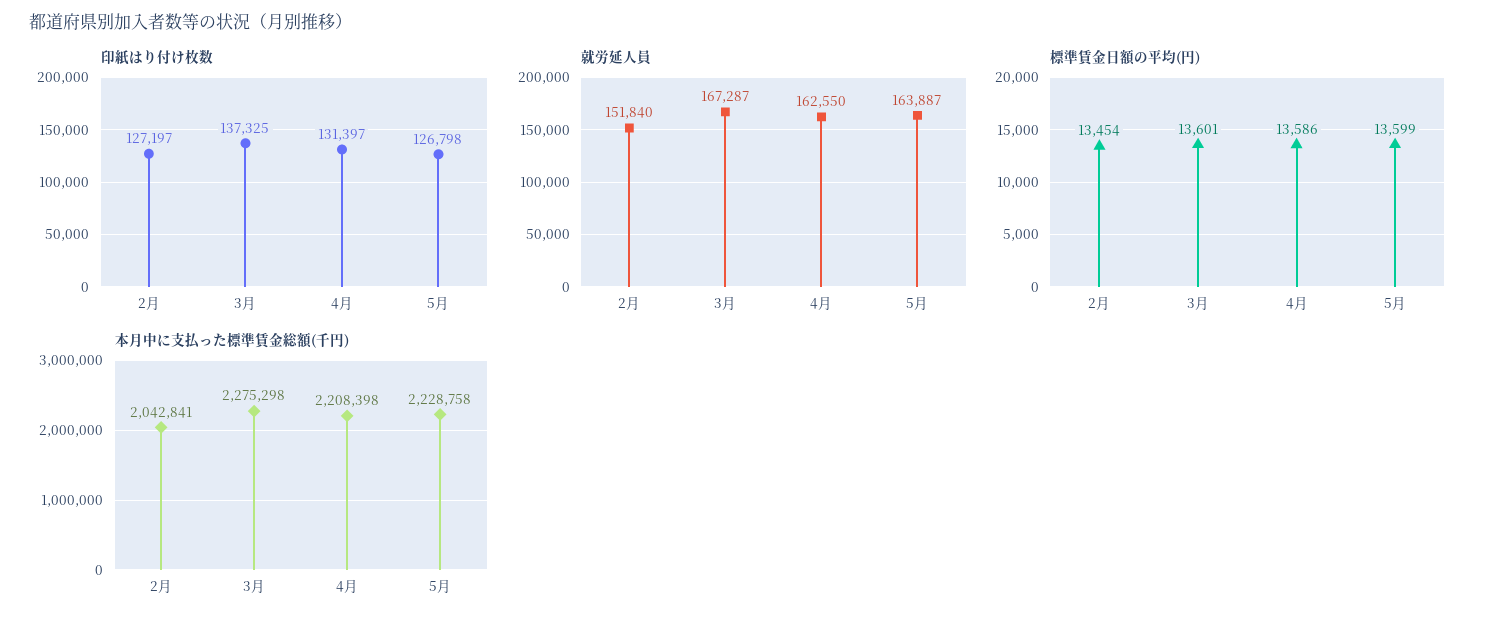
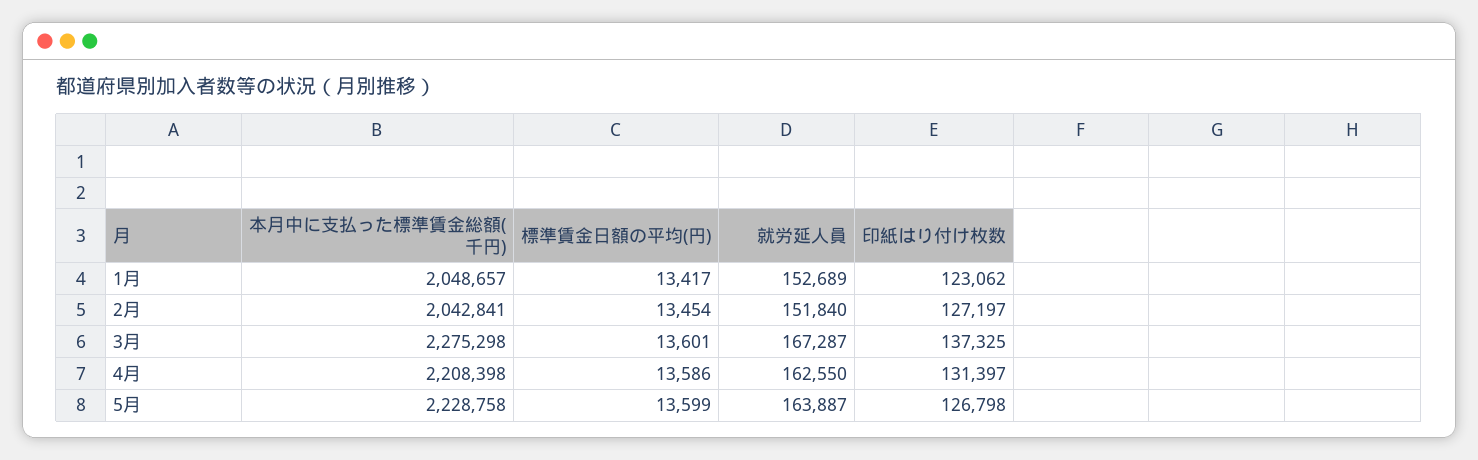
  {
    "印紙はり付け枚数": {
      "2月": 127197,
      "3月": 137325,
      "4月": 131397,
-     "5月": 126798
+     "5月": 126798,
+     "1月": 123062
    },
    "就労延人員": {
      "2月": 151840,
      "3月": 167287,
      "4月": 162550,
-     "5月": 163887
+     "5月": 163887,
+     "1月": 152689
    },
    "標準賃金日額の平均(円)": {
      "2月": 13454,
      "3月": 13601,
      "4月": 13586,
-     "5月": 13599
+     "5月": 13599,
+     "1月": 13417
    },
    "本月中に支払った標準賃金総額(千円)": {
      "2月": 2042841,
      "3月": 2275298,
      "4月": 2208398,
-     "5月": 2228758
+     "5月": 2228758,
+     "1月": 2048657
    }
  }

